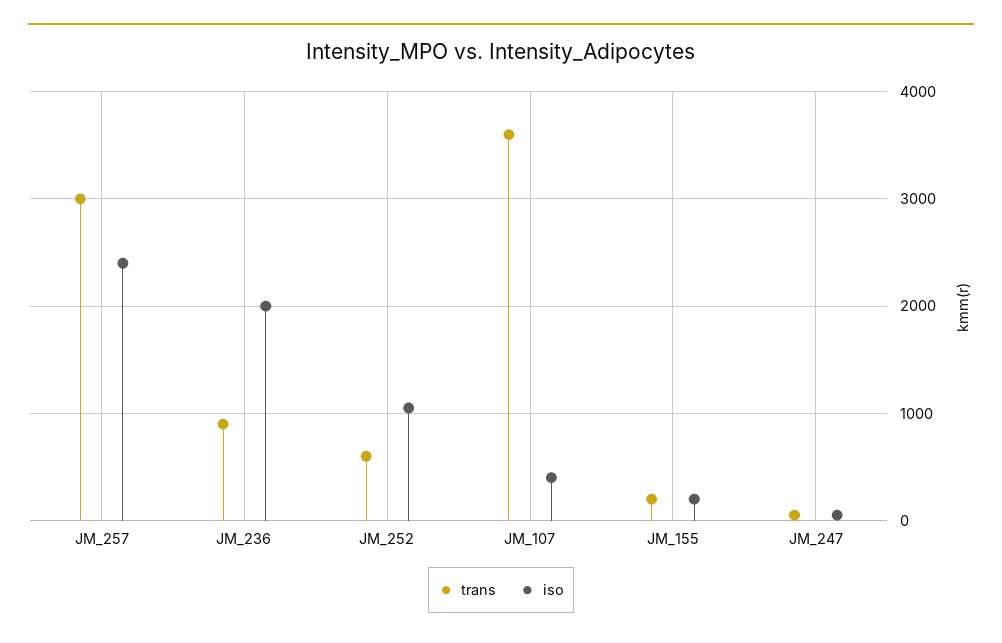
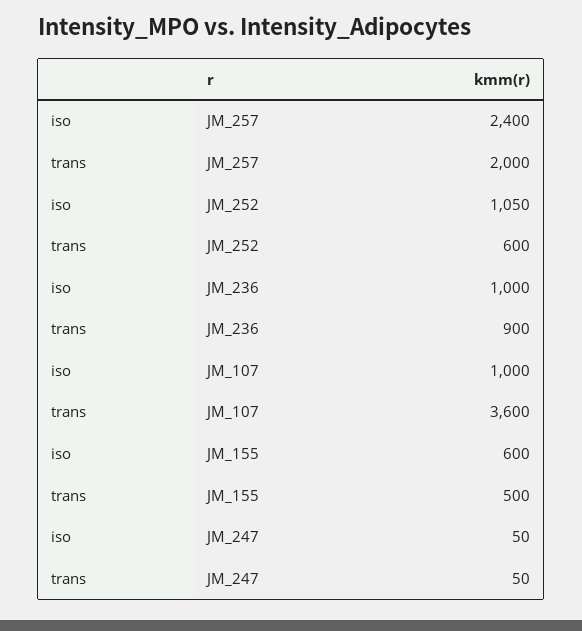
  {
    "trans": {
-     "JM_257": 3000,
+     "JM_257": 2000,
      "JM_236": 900,
      "JM_252": 600,
      "JM_107": 3600,
-     "JM_155": 200,
+     "JM_155": 500,
      "JM_247": 50
    },
    "iso": {
      "JM_257": 2400,
-     "JM_236": 2000,
+     "JM_236": 1000,
      "JM_252": 1050,
-     "JM_107": 400,
+     "JM_107": 1000,
-     "JM_155": 200,
+     "JM_155": 600,
      "JM_247": 50
    }
  }

